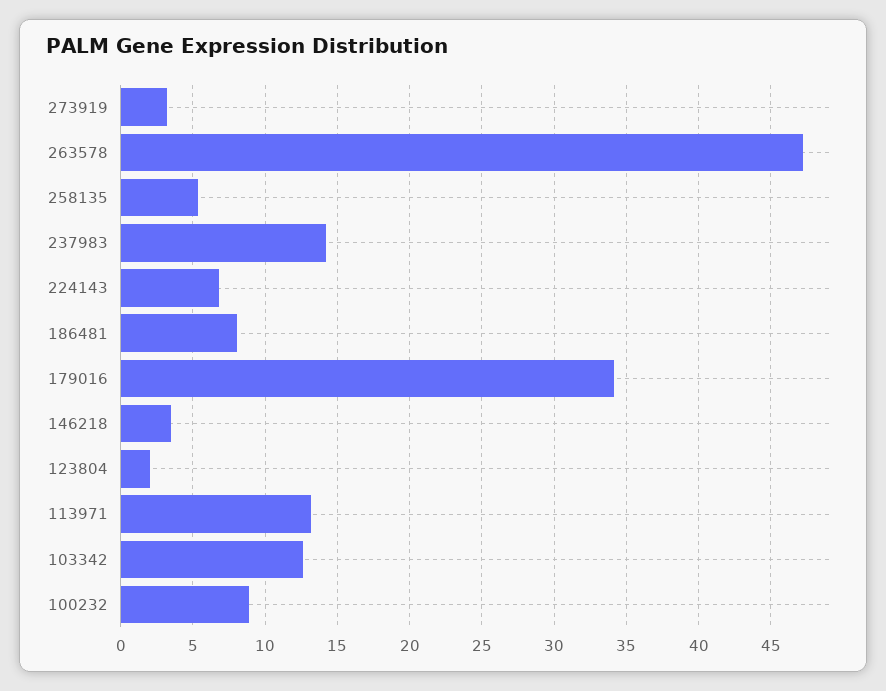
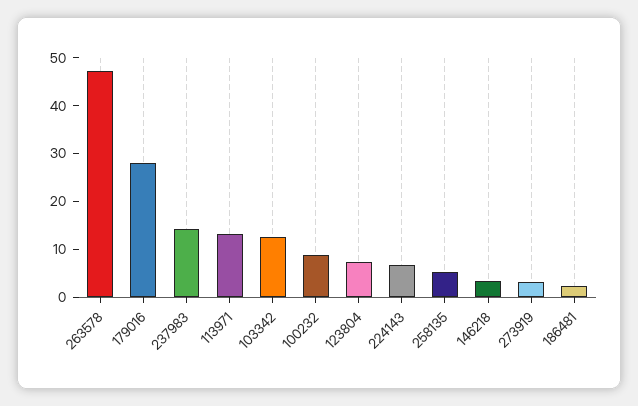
  {
    "273919": 3,
    "263578": 47,
    "258135": 5.5,
    "237983": 14,
    "224143": 7,
-   "186481": 8,
+   "186481": 2,
-   "179016": 34,
+   "179016": 28,
    "146218": 3.5,
-   "123804": 2,
+   "123804": 8,
    "113971": 13,
    "103342": 12.5,
    "100232": 9
  }

